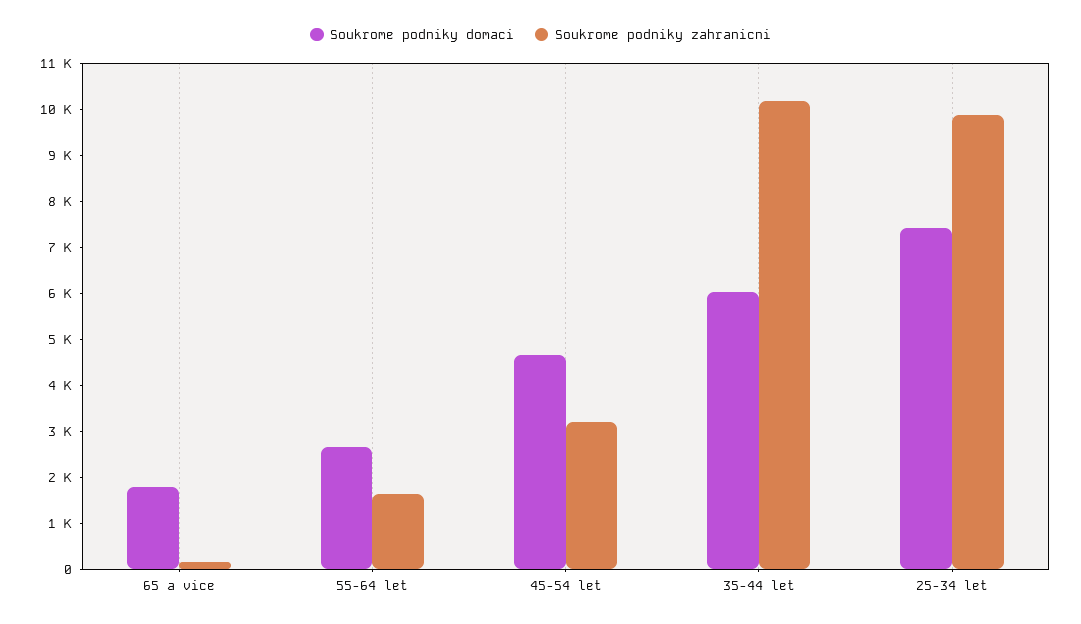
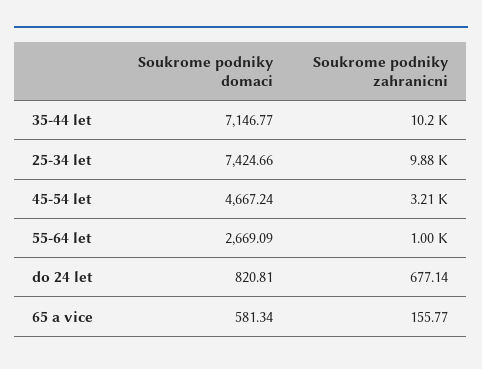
  {
    "Soukrome podniky domaci": {
-     "65 a vice": 1800,
+     "65 a vice": 581.34,
      "55-64 let": 2669.09,
      "45-54 let": 4667.24,
-     "35-44 let": 6000,
+     "35-44 let": 7146.77,
-     "25-34 let": 7424.66
+     "25-34 let": 7424.66,
+     "do 24 let": 820.81
    },
    "Soukrome podniky zahranicni": {
      "65 a vice": 155.77,
-     "55-64 let": 1600,
+     "55-64 let": 1000,
      "45-54 let": 3210,
      "35-44 let": 10200,
-     "25-34 let": 9880
+     "25-34 let": 9880,
+     "do 24 let": 677.14
    }
  }

